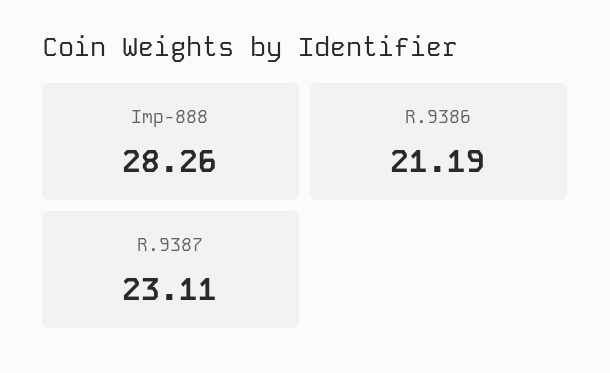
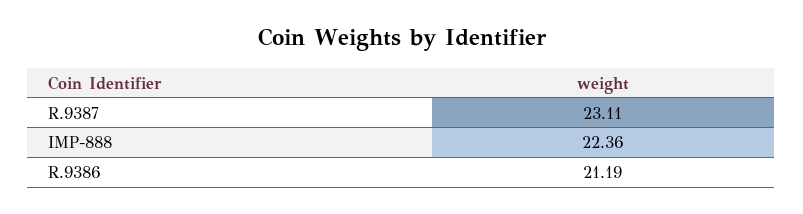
  {
-   "Imp-888": 28.26,
+   "Imp-888": 22.36,
    "R.9386": 21.19,
    "R.9387": 23.11
  }

